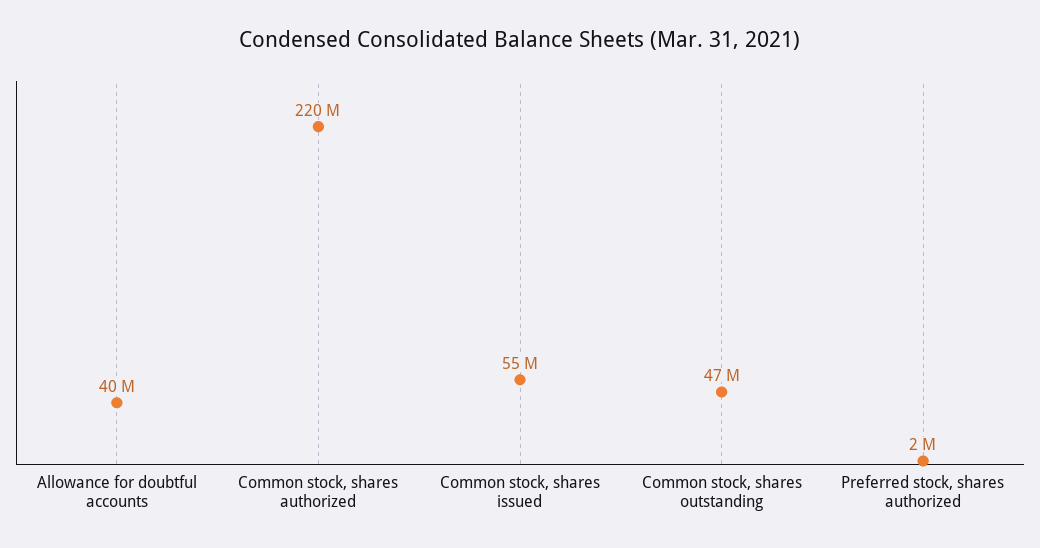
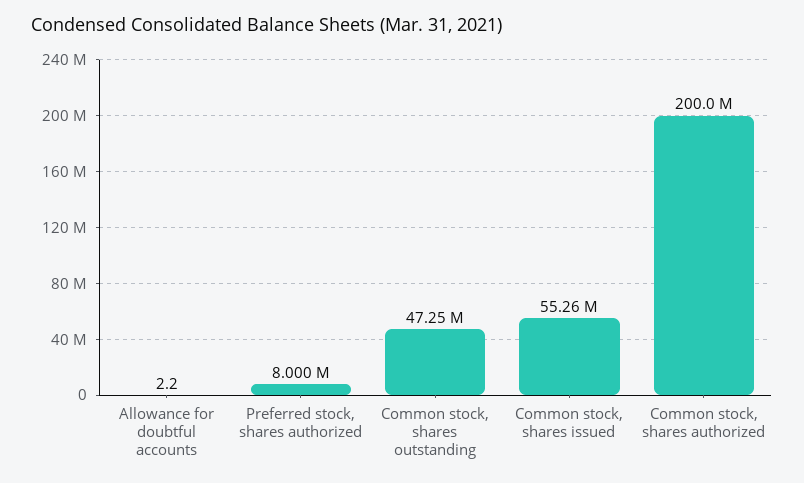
  {
-   "Allowance for doubtful accounts": 40000000,
+   "Allowance for doubtful accounts": 2.2,
-   "Common stock, shares authorized": 220000000,
+   "Common stock, shares authorized": 200000000,
    "Common stock, shares issued": 55260000,
    "Common stock, shares outstanding": 47250000,
-   "Preferred stock, shares authorized": 2000000
+   "Preferred stock, shares authorized": 8000000
  }

